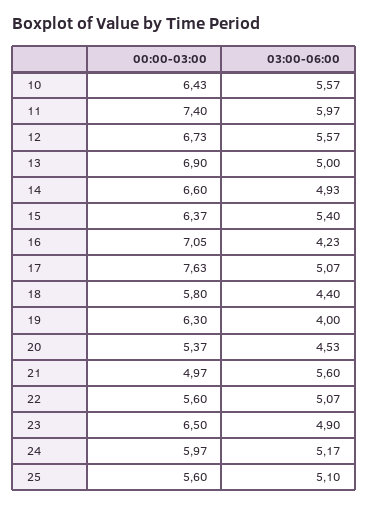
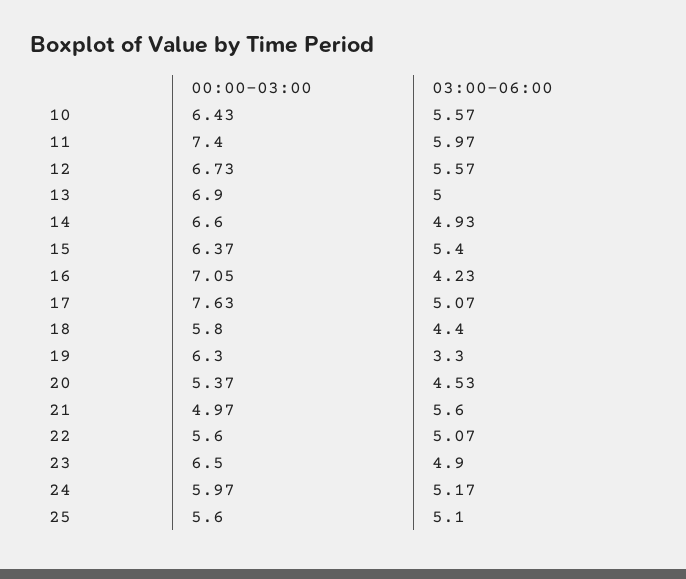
  {
    "00:00-03:00": {
      "10": 6.43,
      "11": 7.4,
      "12": 6.73,
      "13": 6.9,
      "14": 6.6,
      "15": 6.37,
      "16": 7.05,
      "17": 7.63,
      "18": 5.8,
      "19": 6.3,
      "20": 5.37,
      "21": 4.97,
      "22": 5.6,
      "23": 6.5,
      "24": 5.97,
      "25": 5.6
    },
    "03:00-06:00": {
      "10": 5.57,
      "11": 5.97,
      "12": 5.57,
      "13": 5,
      "14": 4.93,
      "15": 5.4,
      "16": 4.23,
      "17": 5.07,
      "18": 4.4,
-     "19": 4,
+     "19": 3.3,
      "20": 4.53,
      "21": 5.6,
      "22": 5.07,
      "23": 4.9,
      "24": 5.17,
      "25": 5.1
    }
  }

